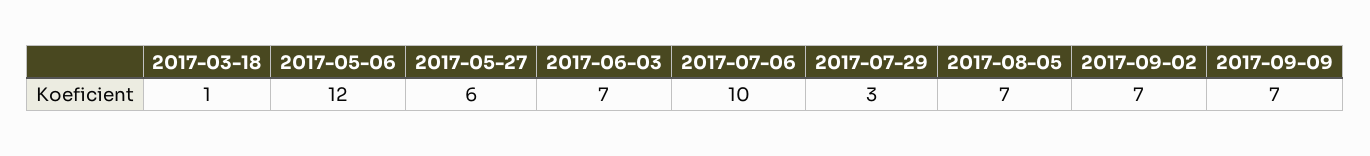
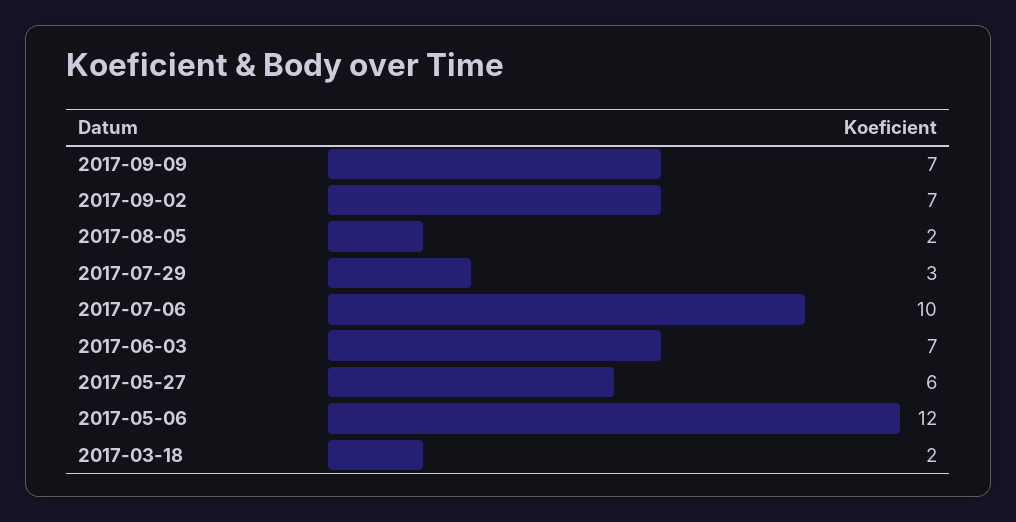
  {
-   "2017-03-18": 1,
+   "2017-03-18": 2,
    "2017-05-06": 12,
    "2017-05-27": 6,
    "2017-06-03": 7,
    "2017-07-06": 10,
    "2017-07-29": 3,
-   "2017-08-05": 7,
+   "2017-08-05": 2,
    "2017-09-02": 7,
    "2017-09-09": 7
  }

